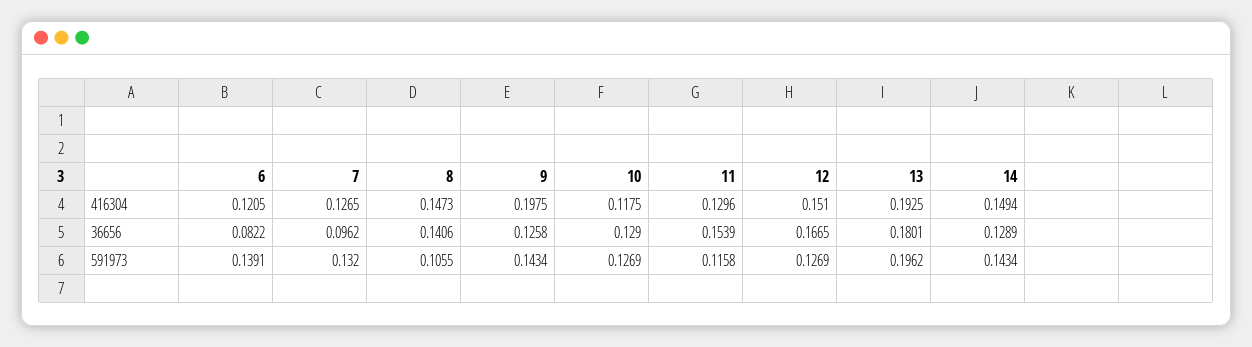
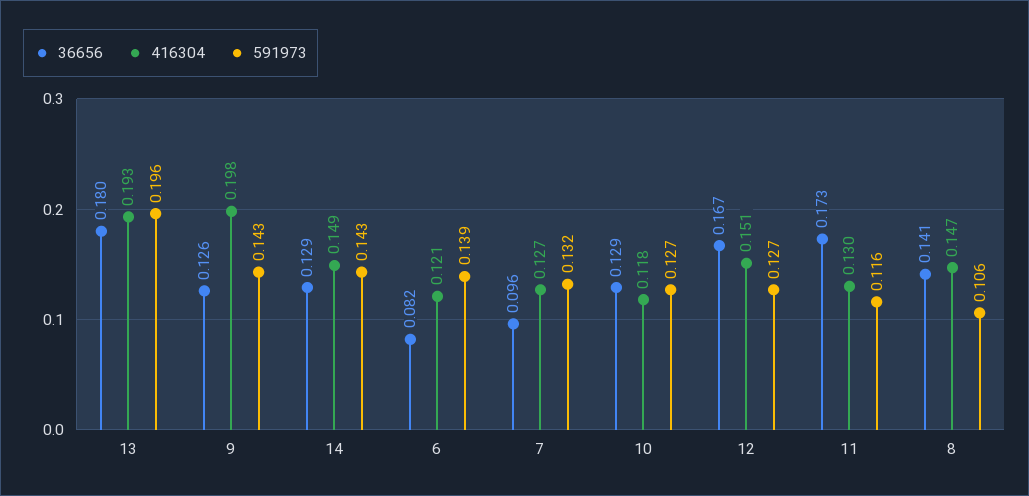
  {
    "416304": {
      "6": 0.1205,
      "7": 0.1265,
      "8": 0.1473,
      "9": 0.1975,
      "10": 0.1175,
      "11": 0.1296,
      "12": 0.151,
      "13": 0.1925,
      "14": 0.1494
    },
    "36656": {
      "6": 0.0822,
      "7": 0.0962,
      "8": 0.1406,
      "9": 0.1258,
      "10": 0.129,
-     "11": 0.1539,
+     "11": 0.173,
      "12": 0.1665,
      "13": 0.1801,
      "14": 0.1289
    },
    "591973": {
      "6": 0.1391,
      "7": 0.132,
      "8": 0.1055,
      "9": 0.1434,
      "10": 0.1269,
      "11": 0.1158,
      "12": 0.1269,
      "13": 0.1962,
      "14": 0.1434
    }
  }

